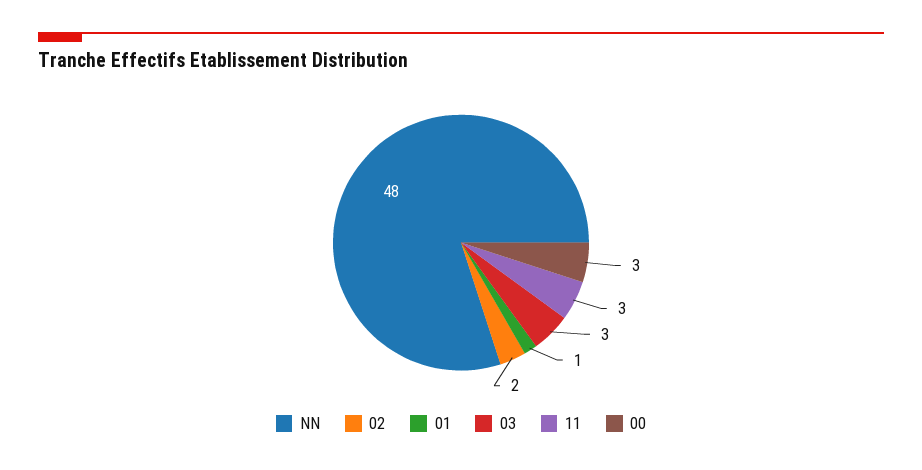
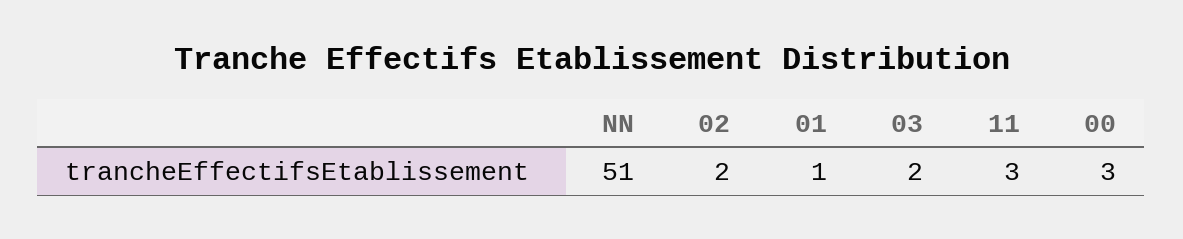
  {
-   "NN": 48,
+   "NN": 51,
    "02": 2,
    "01": 1,
-   "03": 3,
+   "03": 2,
    "11": 3,
    "00": 3
  }

